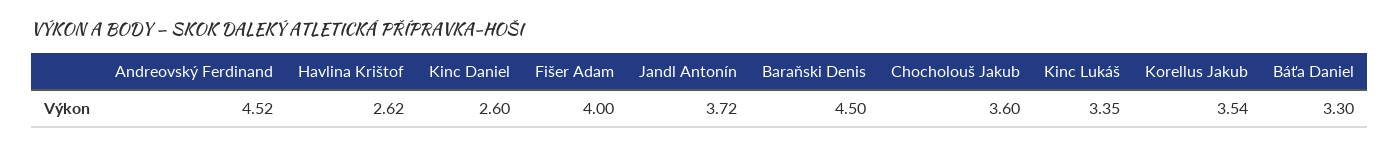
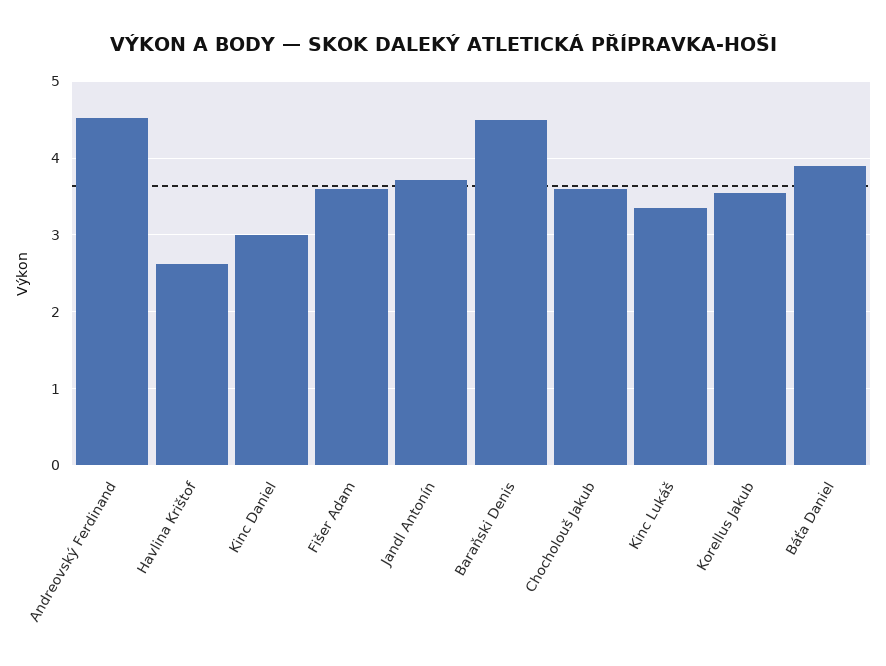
  {
    "Andreovský Ferdinand": 4.52,
    "Havlina Krištof": 2.62,
-   "Kinc Daniel": 2.6,
+   "Kinc Daniel": 3,
-   "Fišer Adam": 4,
+   "Fišer Adam": 3.6,
    "Jandl Antonín": 3.72,
    "Baraňski Denis": 4.5,
    "Chocholouš Jakub": 3.6,
    "Kinc Lukáš": 3.35,
    "Korellus Jakub": 3.54,
-   "Báťa Daniel": 3.3
+   "Báťa Daniel": 3.9
  }

